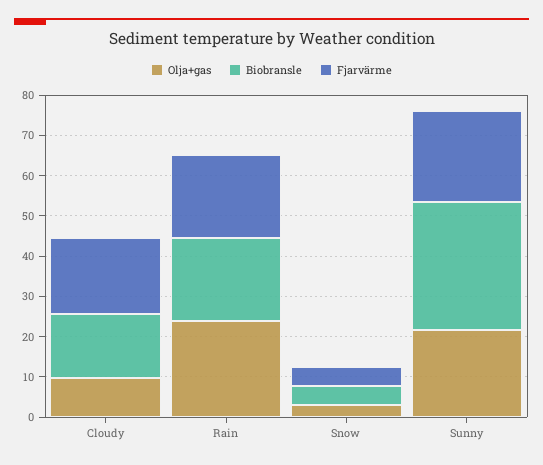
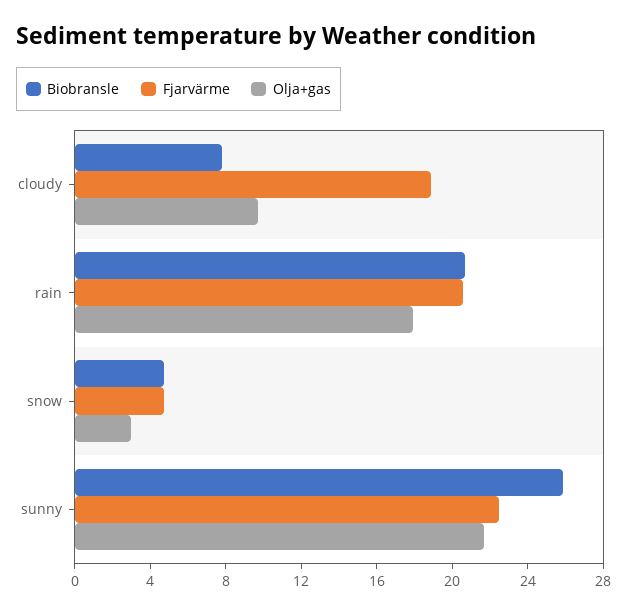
  {
    "Olja+gas": {
      "Cloudy": 10,
-     "Rain": 24,
+     "Rain": 18,
      "Snow": 3,
      "Sunny": 22
    },
    "Biobransle": {
-     "Cloudy": 16,
+     "Cloudy": 8,
      "Rain": 21,
      "Snow": 5,
-     "Sunny": 32
+     "Sunny": 26
    },
    "Fjarvärme": {
      "Cloudy": 19,
      "Rain": 21,
      "Snow": 5,
      "Sunny": 23
    }
  }

